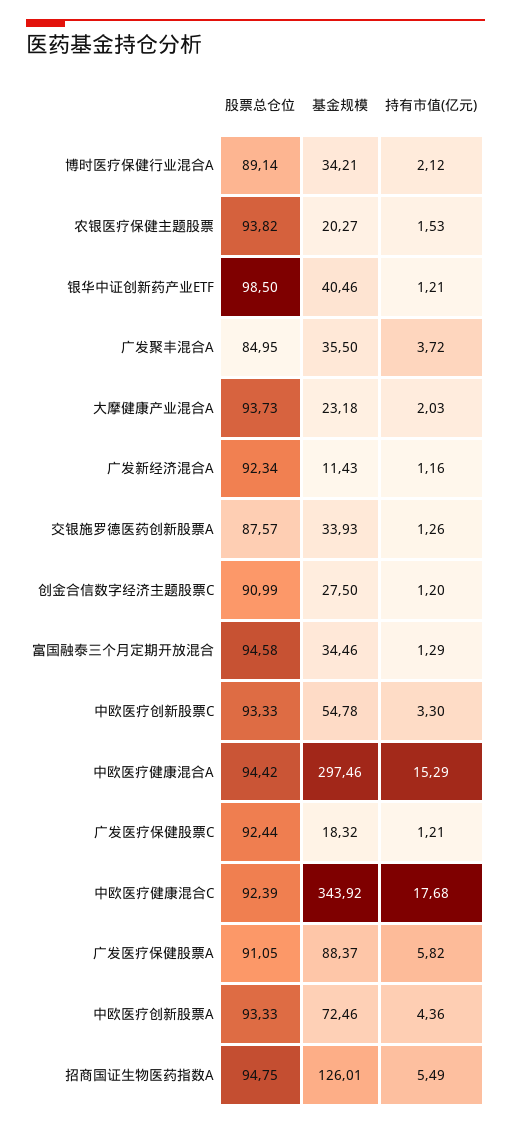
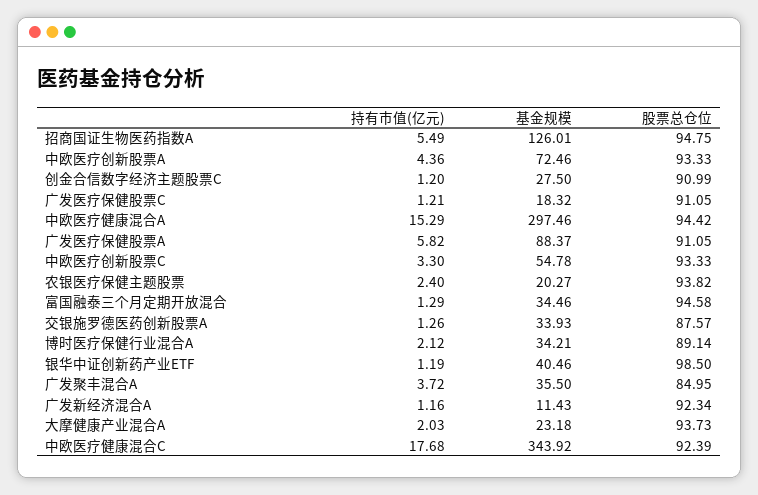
  {
    "股票总仓位": {
      "博时医疗保健行业混合A": 89.14,
      "农银医疗保健主题股票": 93.82,
      "银华中证创新药产业ETF": 98.5,
      "广发聚丰混合A": 84.95,
      "大摩健康产业混合A": 93.73,
      "广发新经济混合A": 92.34,
      "交银施罗德医药创新股票A": 87.57,
      "创金合信数字经济主题股票C": 90.99,
      "富国融泰三个月定期开放混合": 94.58,
      "中欧医疗创新股票C": 93.33,
      "中欧医疗健康混合A": 94.42,
-     "广发医疗保健股票C": 92.44,
+     "广发医疗保健股票C": 91.05,
      "中欧医疗健康混合C": 92.39,
      "广发医疗保健股票A": 91.05,
      "中欧医疗创新股票A": 93.33,
      "招商国证生物医药指数A": 94.75
    },
    "基金规模": {
      "博时医疗保健行业混合A": 34.21,
      "农银医疗保健主题股票": 20.27,
      "银华中证创新药产业ETF": 40.46,
      "广发聚丰混合A": 35.5,
      "大摩健康产业混合A": 23.18,
      "广发新经济混合A": 11.43,
      "交银施罗德医药创新股票A": 33.93,
      "创金合信数字经济主题股票C": 27.5,
      "富国融泰三个月定期开放混合": 34.46,
      "中欧医疗创新股票C": 54.78,
      "中欧医疗健康混合A": 297.46,
      "广发医疗保健股票C": 18.32,
      "中欧医疗健康混合C": 343.92,
      "广发医疗保健股票A": 88.37,
      "中欧医疗创新股票A": 72.46,
      "招商国证生物医药指数A": 126.01
    },
    "持有市值(亿元)": {
      "博时医疗保健行业混合A": 2.12,
-     "农银医疗保健主题股票": 1.53,
+     "农银医疗保健主题股票": 2.4,
-     "银华中证创新药产业ETF": 1.21,
+     "银华中证创新药产业ETF": 1.19,
      "广发聚丰混合A": 3.72,
      "大摩健康产业混合A": 2.03,
      "广发新经济混合A": 1.16,
      "交银施罗德医药创新股票A": 1.26,
      "创金合信数字经济主题股票C": 1.2,
      "富国融泰三个月定期开放混合": 1.29,
      "中欧医疗创新股票C": 3.3,
      "中欧医疗健康混合A": 15.29,
      "广发医疗保健股票C": 1.21,
      "中欧医疗健康混合C": 17.68,
      "广发医疗保健股票A": 5.82,
      "中欧医疗创新股票A": 4.36,
      "招商国证生物医药指数A": 5.49
    }
  }

